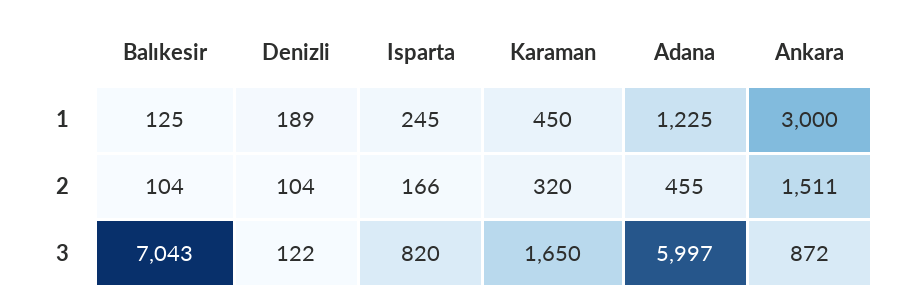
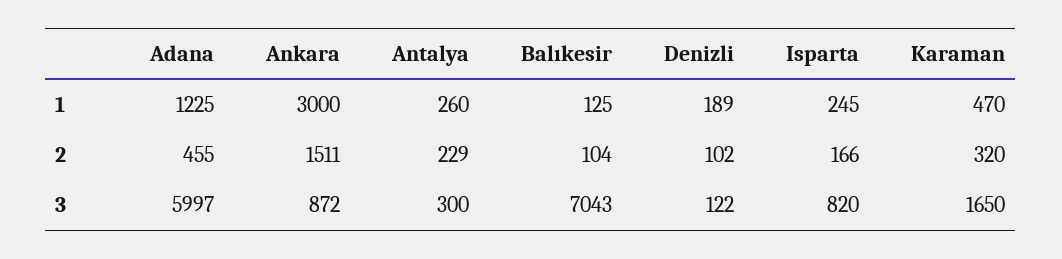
  {
    "Balıkesir": {
      "1": 125,
      "2": 104,
      "3": 7043
    },
    "Denizli": {
      "1": 189,
-     "2": 104,
+     "2": 102,
      "3": 122
    },
    "Isparta": {
      "1": 245,
      "2": 166,
      "3": 820
    },
    "Karaman": {
-     "1": 450,
+     "1": 470,
      "2": 320,
      "3": 1650
    },
    "Adana": {
      "1": 1225,
      "2": 455,
      "3": 5997
    },
    "Ankara": {
      "1": 3000,
      "2": 1511,
      "3": 872
-   }
+   },
+   "Antalya": {
+     "1": 260,
+     "2": 229,
+     "3": 300
+   }
  }

